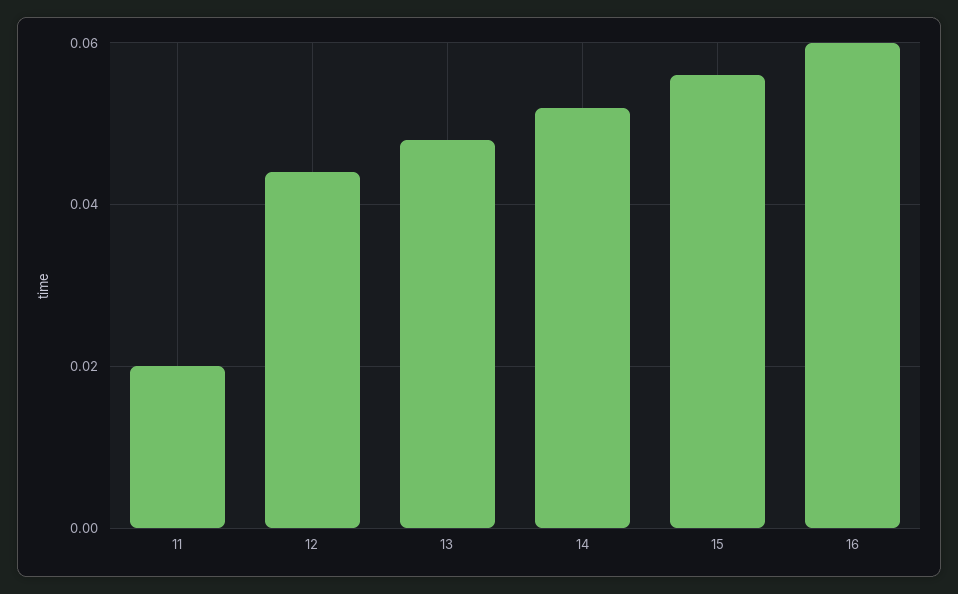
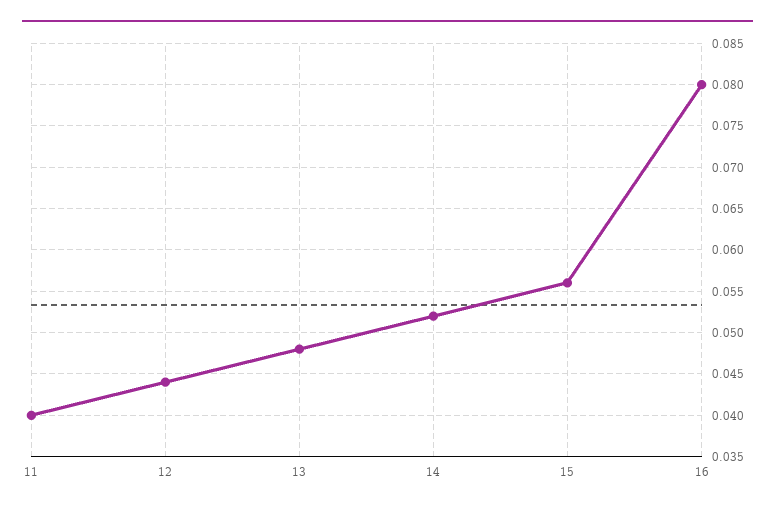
  {
-   "11": 0.02,
+   "11": 0.04,
    "12": 0.044,
    "13": 0.048,
    "14": 0.052,
    "15": 0.056,
-   "16": 0.06
+   "16": 0.08
  }

